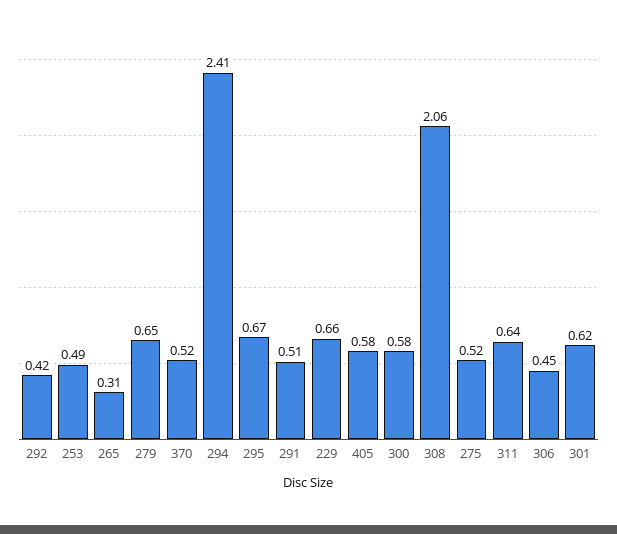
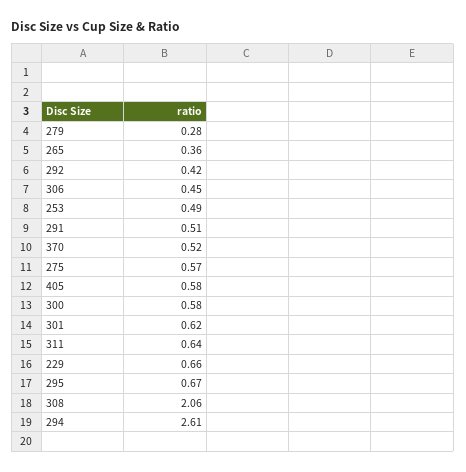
  {
    "292": 0.42,
    "253": 0.49,
-   "265": 0.31,
+   "265": 0.36,
-   "279": 0.65,
+   "279": 0.28,
    "370": 0.52,
-   "294": 2.41,
+   "294": 2.61,
    "295": 0.67,
    "291": 0.51,
    "229": 0.66,
    "405": 0.58,
    "300": 0.58,
    "308": 2.06,
-   "275": 0.52,
+   "275": 0.57,
    "311": 0.64,
    "306": 0.45,
    "301": 0.62
  }

